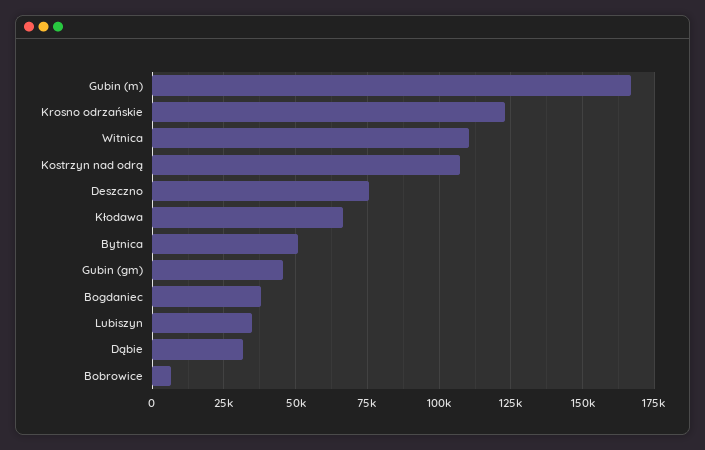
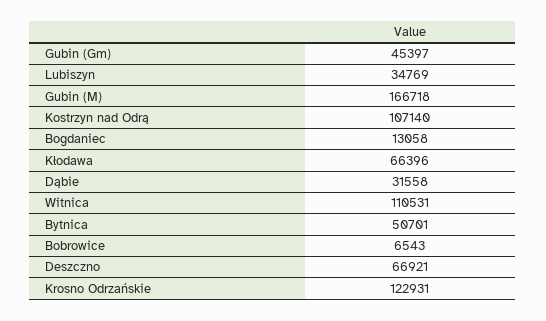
  {
    "Gubin (m)": 166718,
    "Krosno odrzańskie": 122931,
    "Witnica": 110531,
    "Kostrzyn nad odrą": 107140,
-   "Deszczno": 75000,
+   "Deszczno": 66921,
    "Kłodawa": 66396,
    "Bytnica": 50701,
    "Gubin (gm)": 45397,
-   "Bogdaniec": 37500,
+   "Bogdaniec": 13058,
    "Lubiszyn": 34769,
    "Dąbie": 31558,
    "Bobrowice": 6543
  }

